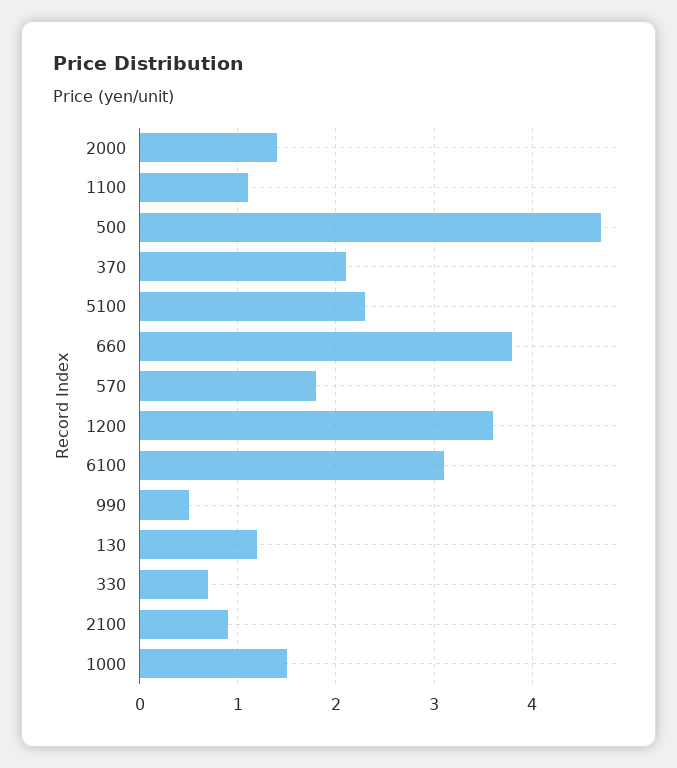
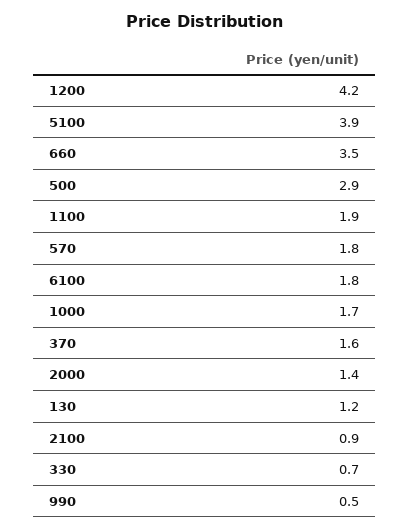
  {
    "2000": 1.4,
-   "1100": 1.1,
+   "1100": 1.9,
-   "500": 4.7,
+   "500": 2.9,
-   "370": 2.1,
+   "370": 1.6,
-   "5100": 2.3,
+   "5100": 3.9,
-   "660": 3.8,
+   "660": 3.5,
    "570": 1.8,
-   "1200": 3.6,
+   "1200": 4.2,
-   "6100": 3.1,
+   "6100": 1.8,
    "990": 0.5,
    "130": 1.2,
    "330": 0.7,
    "2100": 0.9,
-   "1000": 1.5
+   "1000": 1.7
  }

